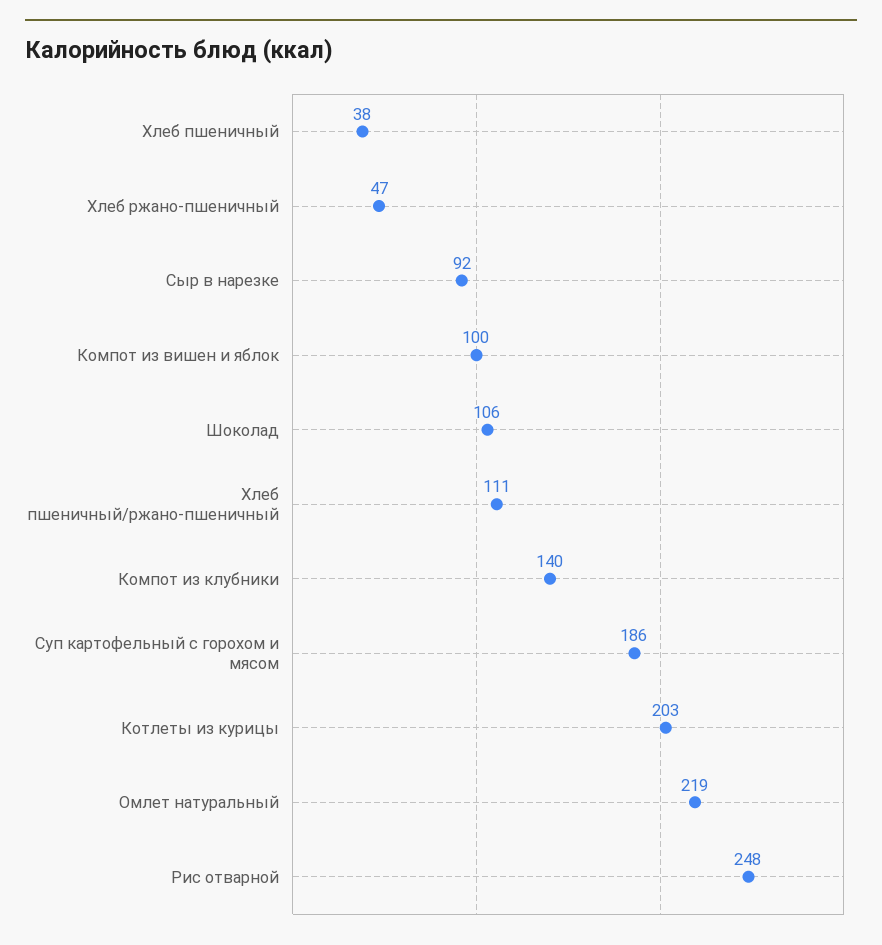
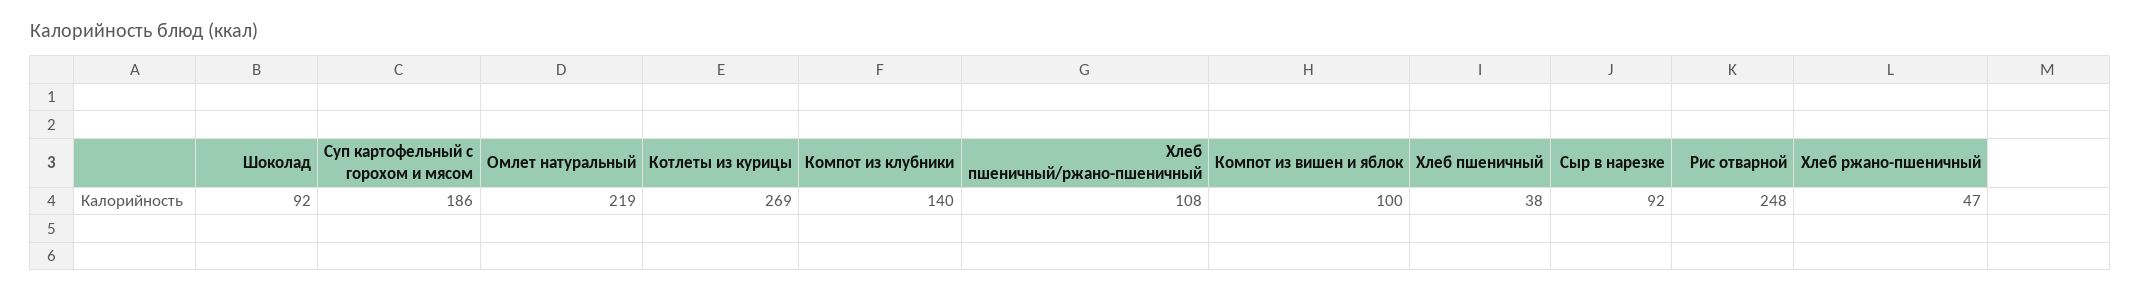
  {
    "Хлеб пшеничный": 38,
    "Хлеб ржано-пшеничный": 47,
    "Сыр в нарезке": 92,
    "Компот из вишен и яблок": 100,
-   "Шоколад": 106,
+   "Шоколад": 92,
-   "Хлеб пшеничный/ржано-пшеничный": 111,
+   "Хлеб пшеничный/ржано-пшеничный": 108,
    "Компот из клубники": 140,
    "Суп картофельный с горохом и мясом": 186,
-   "Котлеты из курицы": 203,
+   "Котлеты из курицы": 269,
    "Омлет натуральный": 219,
    "Рис отварной": 248
  }

